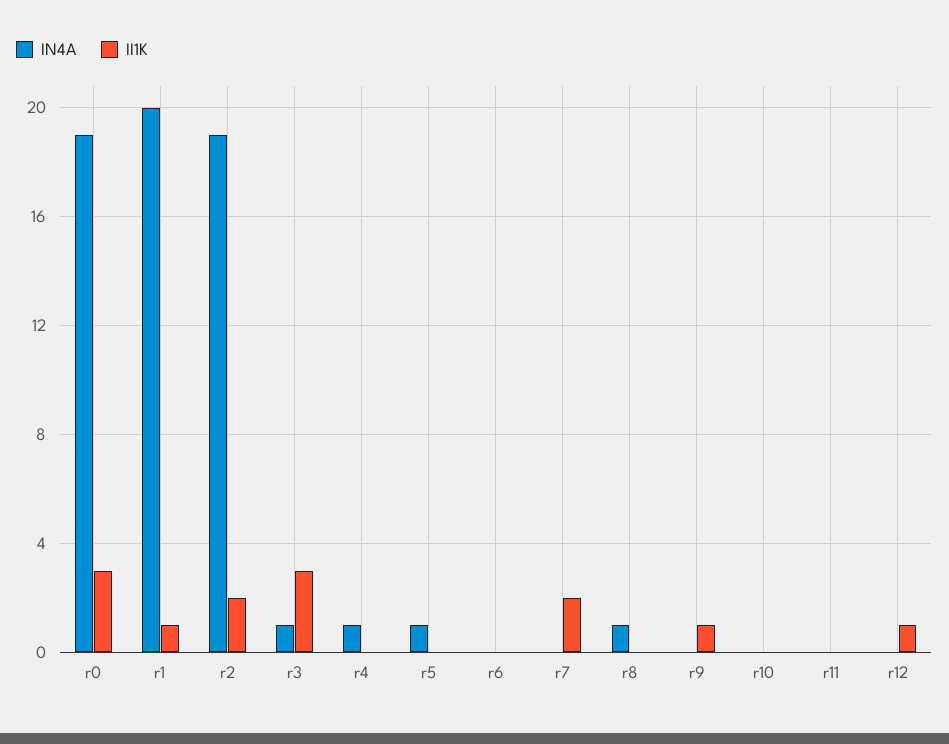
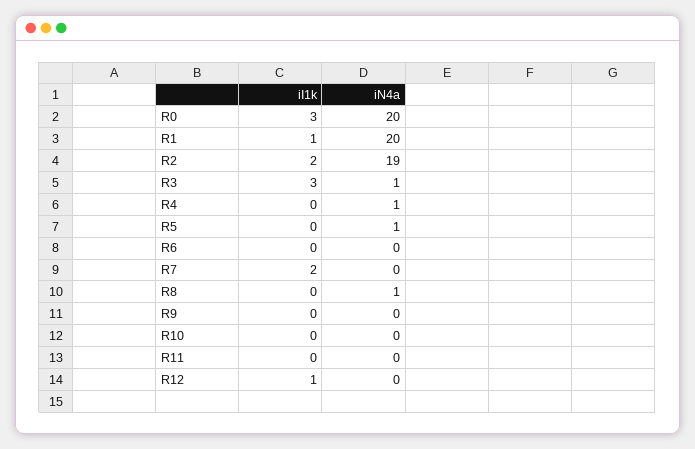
  {
    "IN4A": {
-     "r0": 19,
+     "r0": 20,
      "r1": 20,
      "r2": 19,
      "r3": 1,
      "r4": 1,
      "r5": 1,
      "r6": 0,
      "r7": 0,
      "r8": 1,
      "r9": 0,
      "r10": 0,
      "r11": 0,
      "r12": 0
    },
    "II1K": {
      "r0": 3,
      "r1": 1,
      "r2": 2,
      "r3": 3,
      "r4": 0,
      "r5": 0,
      "r6": 0,
      "r7": 2,
      "r8": 0,
-     "r9": 1,
+     "r9": 0,
      "r10": 0,
      "r11": 0,
      "r12": 1
    }
  }

